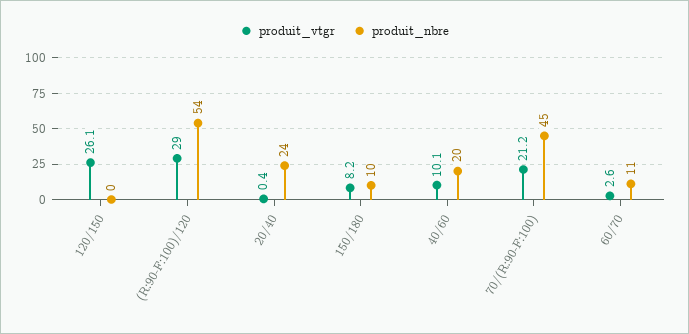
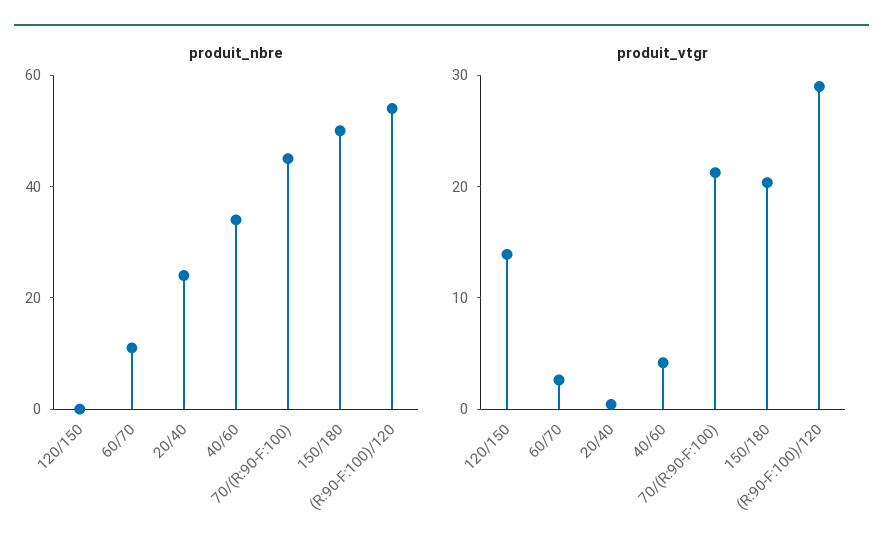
  {
    "produit_vtgr": {
-     "120/150": 26.1,
+     "120/150": 14,
      "(R:90-F:100)/120": 29,
      "20/40": 0.4,
-     "150/180": 8.2,
+     "150/180": 20,
-     "40/60": 10.1,
+     "40/60": 4,
      "70/(R:90-F:100)": 21.2,
      "60/70": 2.6
    },
    "produit_nbre": {
      "120/150": 0,
      "(R:90-F:100)/120": 54,
      "20/40": 24,
-     "150/180": 10,
+     "150/180": 50,
-     "40/60": 20,
+     "40/60": 35,
      "70/(R:90-F:100)": 45,
      "60/70": 11
    }
  }

